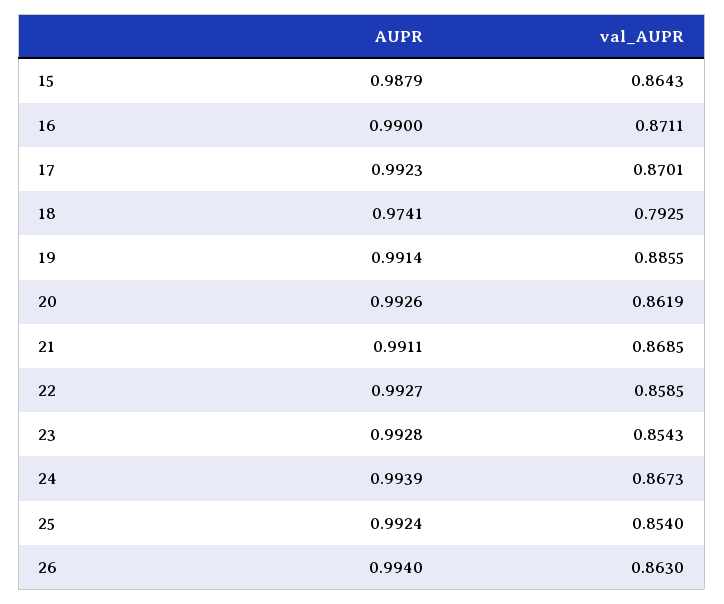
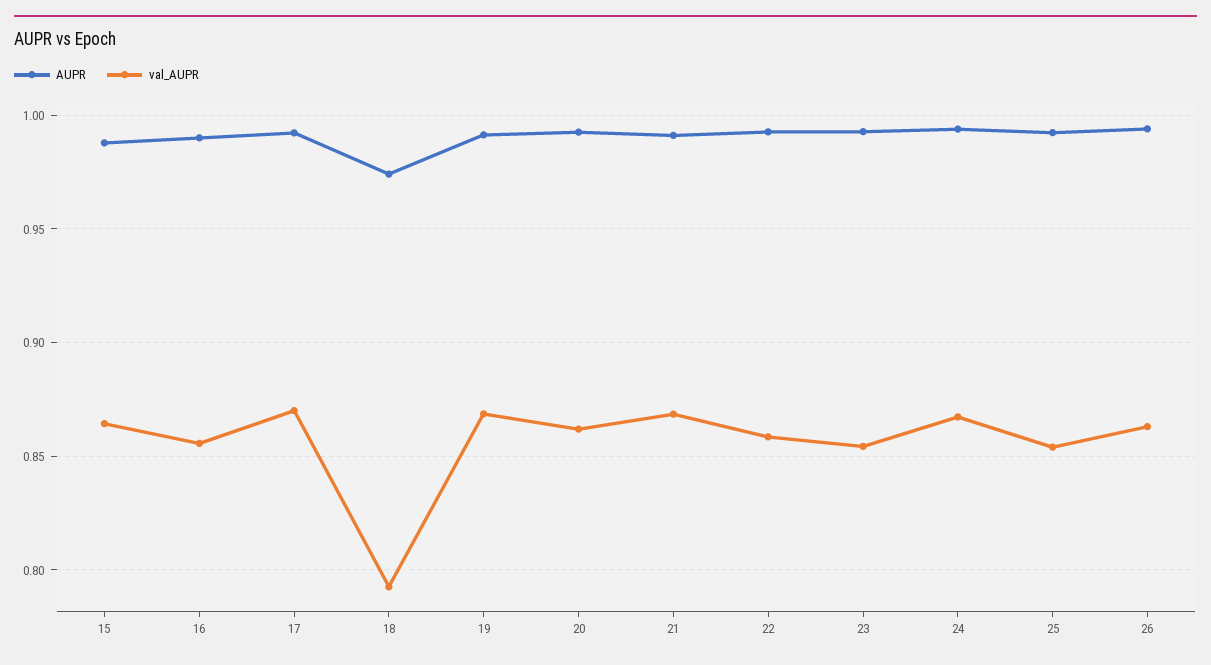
  {
    "AUPR": {
      "15": 0.9879,
      "16": 0.99,
      "17": 0.9923,
      "18": 0.9741,
      "19": 0.9914,
      "20": 0.9926,
      "21": 0.9911,
      "22": 0.9927,
      "23": 0.9928,
      "24": 0.9939,
      "25": 0.9924,
      "26": 0.994
    },
    "val_AUPR": {
      "15": 0.8643,
-     "16": 0.8711,
+     "16": 0.855,
      "17": 0.8701,
      "18": 0.7925,
-     "19": 0.8855,
+     "19": 0.87,
      "20": 0.8619,
      "21": 0.8685,
      "22": 0.8585,
      "23": 0.8543,
      "24": 0.8673,
      "25": 0.854,
      "26": 0.863
    }
  }

